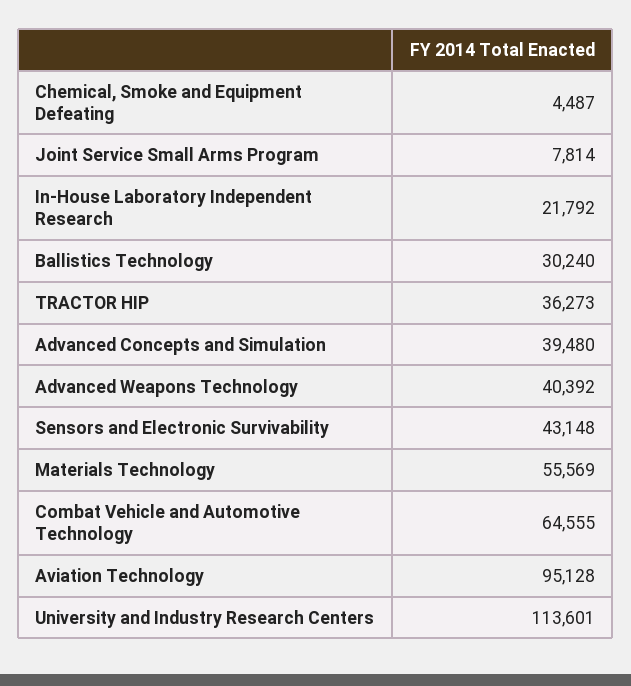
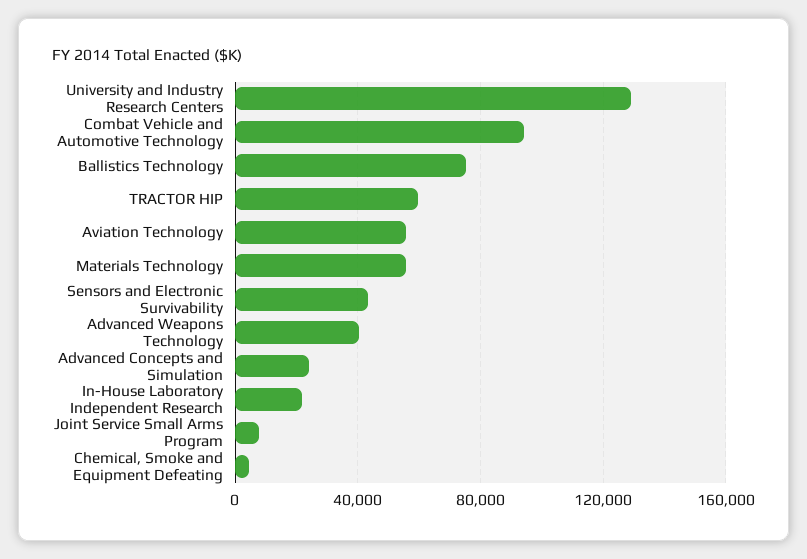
  {
    "Chemical, Smoke and Equipment Defeating": 4487,
    "Joint Service Small Arms Program": 7814,
    "In-House Laboratory Independent Research": 21792,
-   "Ballistics Technology": 30240,
+   "Ballistics Technology": 75000,
-   "TRACTOR HIP": 36273,
+   "TRACTOR HIP": 60000,
-   "Advanced Concepts and Simulation": 39480,
+   "Advanced Concepts and Simulation": 25000,
    "Advanced Weapons Technology": 40392,
    "Sensors and Electronic Survivability": 43148,
    "Materials Technology": 55569,
-   "Combat Vehicle and Automotive Technology": 64555,
+   "Combat Vehicle and Automotive Technology": 95000,
-   "Aviation Technology": 95128,
+   "Aviation Technology": 55000,
-   "University and Industry Research Centers": 113601
+   "University and Industry Research Centers": 130000
  }

